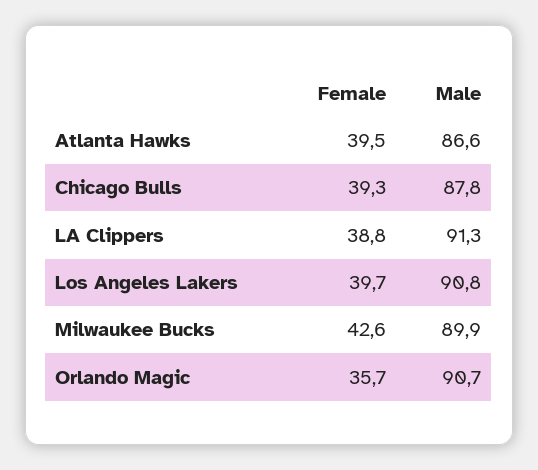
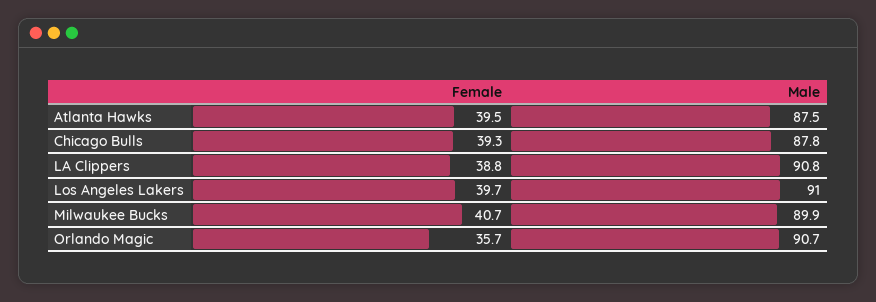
  {
    "Female": {
      "Atlanta Hawks": 39.5,
      "Chicago Bulls": 39.3,
      "LA Clippers": 38.8,
      "Los Angeles Lakers": 39.7,
-     "Milwaukee Bucks": 42.6,
+     "Milwaukee Bucks": 40.7,
      "Orlando Magic": 35.7
    },
    "Male": {
-     "Atlanta Hawks": 86.6,
+     "Atlanta Hawks": 87.5,
      "Chicago Bulls": 87.8,
-     "LA Clippers": 91.3,
+     "LA Clippers": 90.8,
-     "Los Angeles Lakers": 90.8,
+     "Los Angeles Lakers": 91,
      "Milwaukee Bucks": 89.9,
      "Orlando Magic": 90.7
    }
  }

